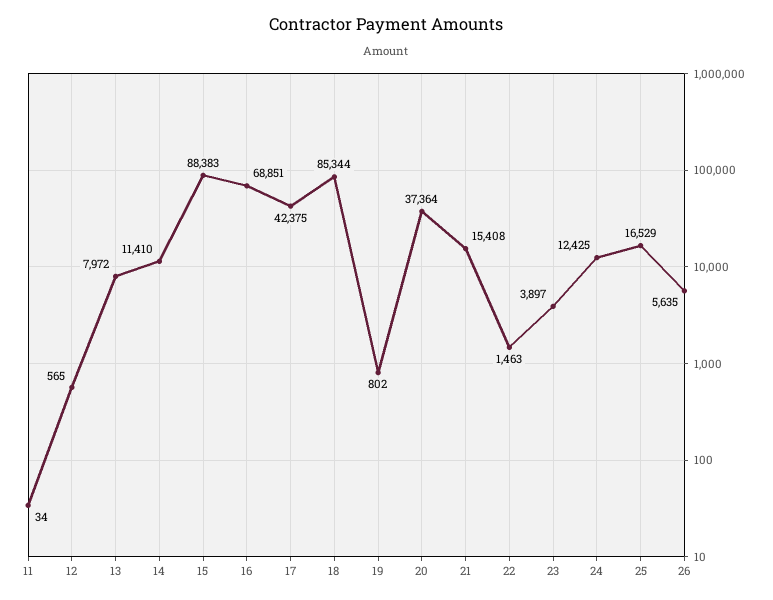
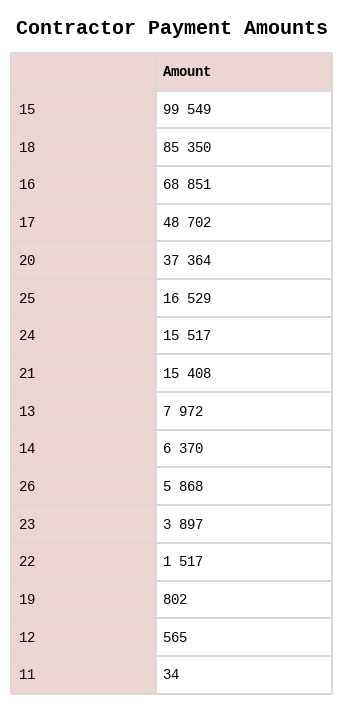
  {
    "11": 34,
    "12": 565,
    "13": 7972,
-   "14": 11410,
+   "14": 6370,
-   "15": 88383,
+   "15": 99549,
    "16": 68851,
-   "17": 42375,
+   "17": 48702,
-   "18": 85344,
+   "18": 85350,
    "19": 802,
    "20": 37364,
    "21": 15408,
-   "22": 1463,
+   "22": 1517,
    "23": 3897,
-   "24": 12425,
+   "24": 15517,
    "25": 16529,
-   "26": 5635
+   "26": 5868
  }

